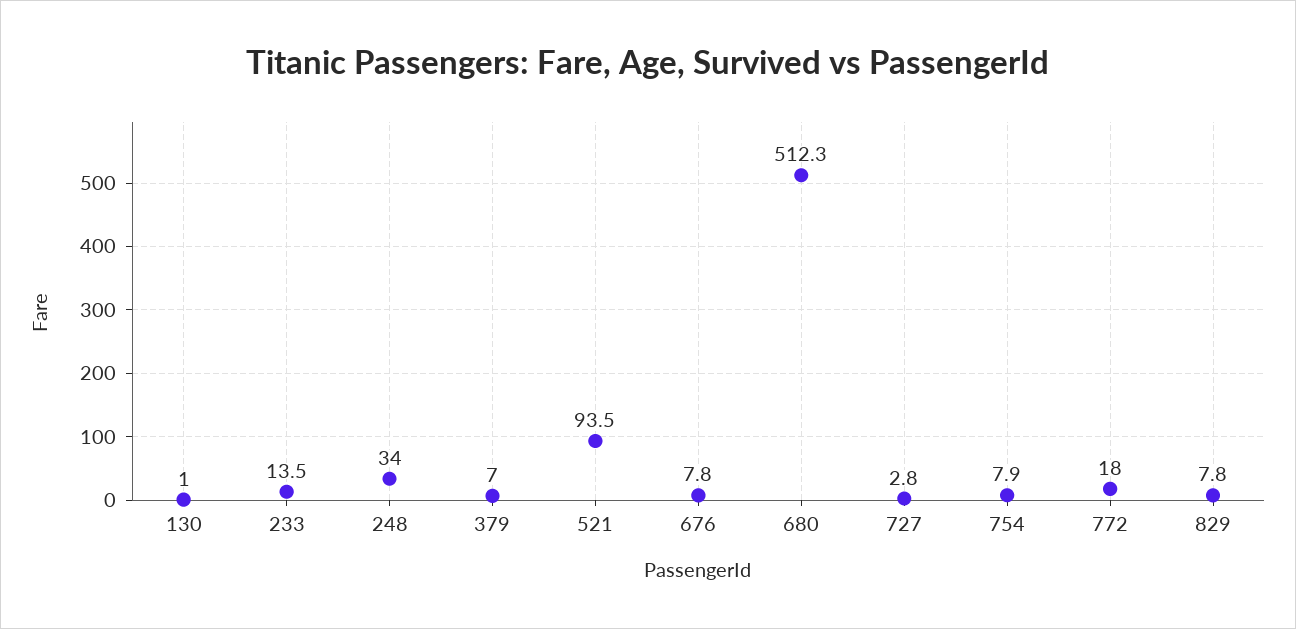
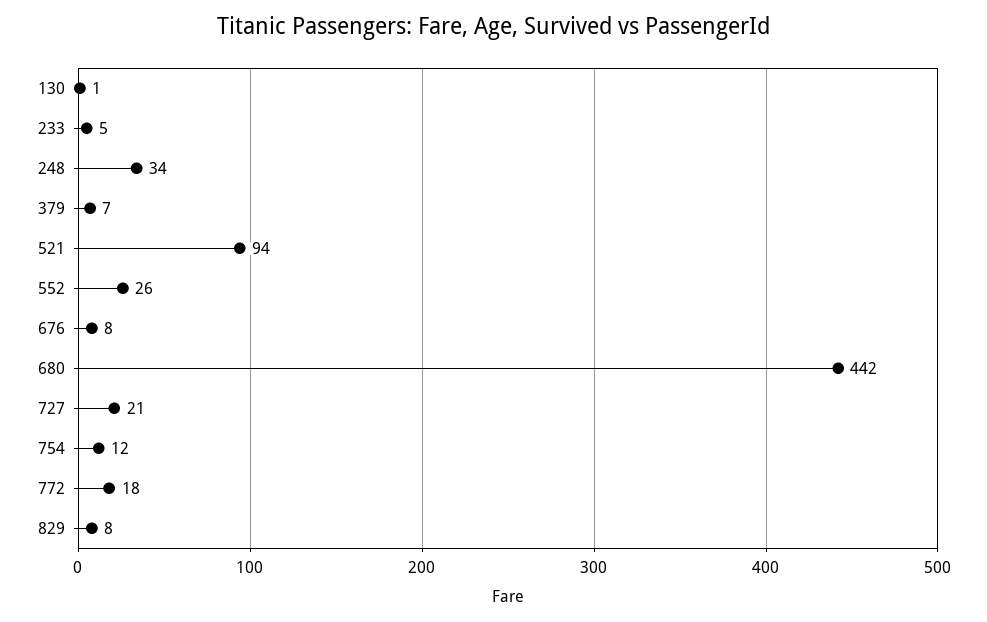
  {
    "130": 1,
-   "233": 13.5,
+   "233": 5,
    "248": 34,
    "379": 7,
    "521": 93.5,
    "676": 7.8,
-   "680": 512.3,
+   "680": 442,
-   "727": 2.8,
+   "727": 21,
-   "754": 7.9,
+   "754": 12,
    "772": 18,
-   "829": 7.8
+   "829": 7.8,
+   "552": 26
  }

